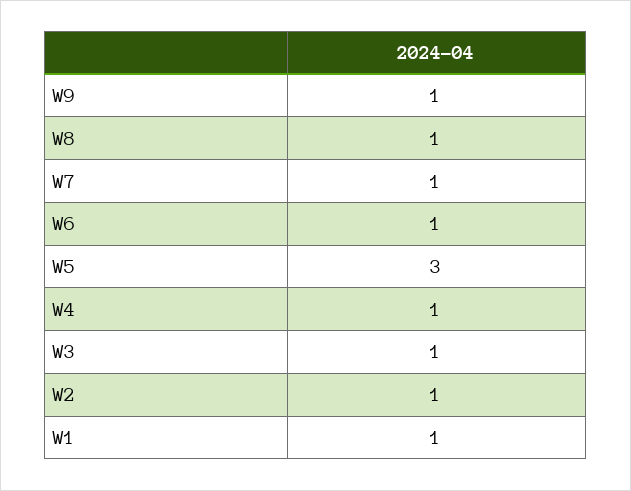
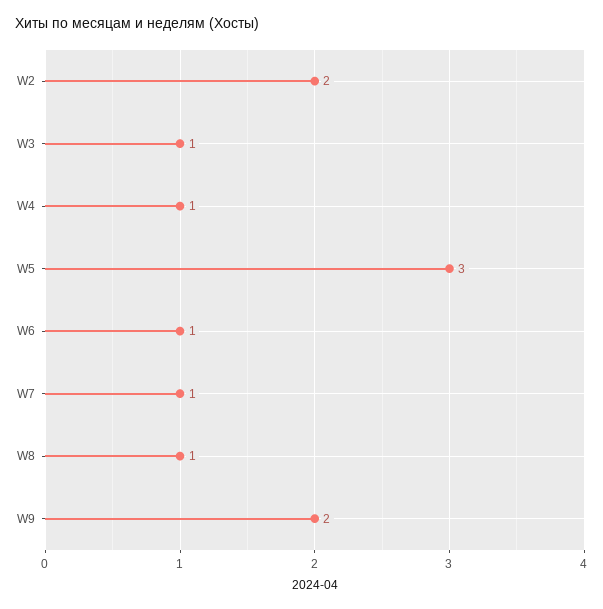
  {
-   "W9": 1,
+   "W9": 2,
    "W8": 1,
    "W7": 1,
    "W6": 1,
    "W5": 3,
    "W4": 1,
    "W3": 1,
-   "W2": 1,
+   "W2": 2
-   "W1": 1
  }

